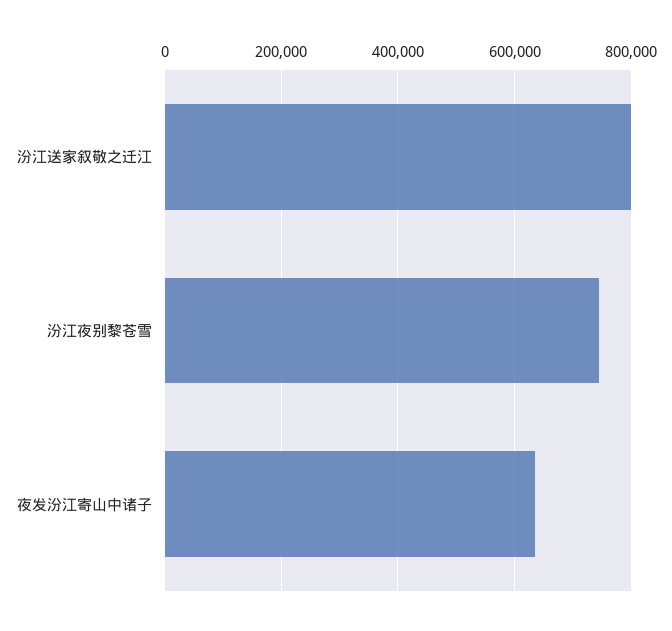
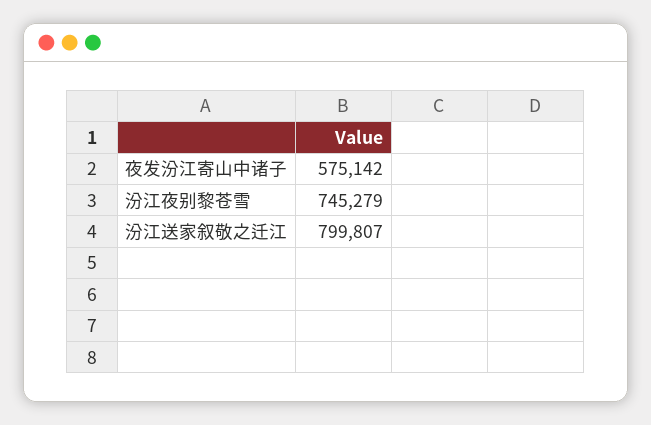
  {
    "汾江送家叙敬之迁江": 799807,
    "汾江夜别黎苍雪": 745279,
-   "夜发汾江寄山中诸子": 640000
+   "夜发汾江寄山中诸子": 575142
  }

